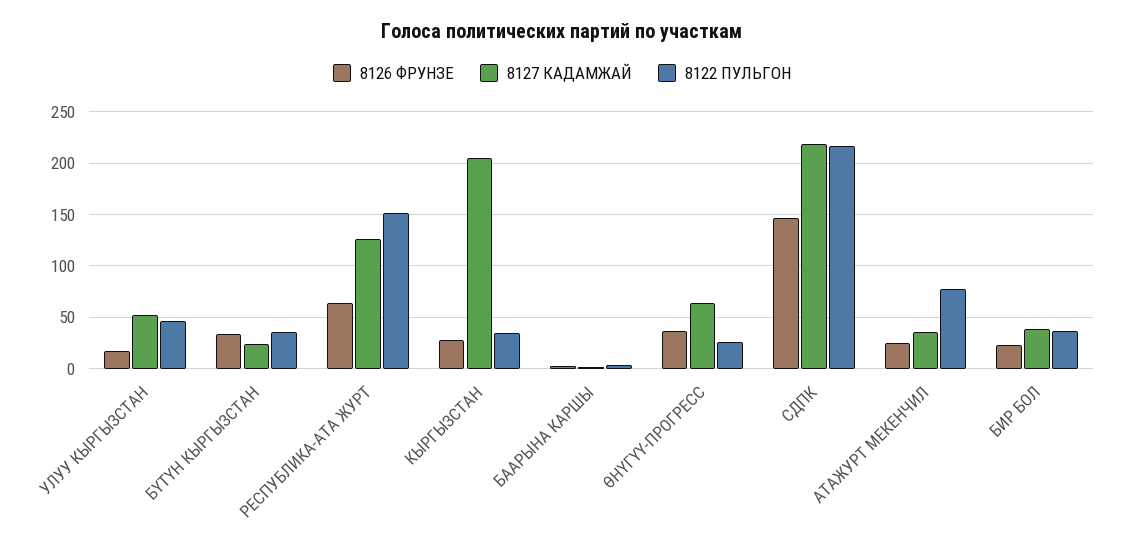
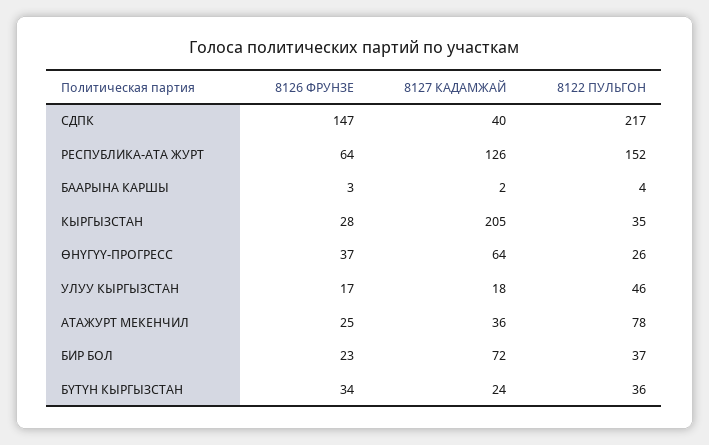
  {
    "8126 ФРУНЗЕ": {
      "УЛУУ КЫРГЫЗСТАН": 17,
      "БҮТҮН КЫРГЫЗСТАН": 34,
      "РЕСПУБЛИКА-АТА ЖУРТ": 64,
      "КЫРГЫЗСТАН": 28,
      "БААРЫНА КАРШЫ": 3,
      "ӨНҮГҮҮ-ПРОГРЕСС": 37,
      "СДПК": 147,
      "АТАЖУРТ МЕКЕНЧИЛ": 25,
      "БИР БОЛ": 23
    },
    "8127 КАДАМЖАЙ": {
-     "УЛУУ КЫРГЫЗСТАН": 50,
+     "УЛУУ КЫРГЫЗСТАН": 18,
      "БҮТҮН КЫРГЫЗСТАН": 24,
      "РЕСПУБЛИКА-АТА ЖУРТ": 126,
      "КЫРГЫЗСТАН": 205,
      "БААРЫНА КАРШЫ": 2,
      "ӨНҮГҮҮ-ПРОГРЕСС": 64,
-     "СДПК": 220,
+     "СДПК": 40,
      "АТАЖУРТ МЕКЕНЧИЛ": 36,
-     "БИР БОЛ": 40
+     "БИР БОЛ": 72
    },
    "8122 ПУЛЬГОН": {
      "УЛУУ КЫРГЫЗСТАН": 46,
      "БҮТҮН КЫРГЫЗСТАН": 36,
      "РЕСПУБЛИКА-АТА ЖУРТ": 152,
      "КЫРГЫЗСТАН": 35,
      "БААРЫНА КАРШЫ": 4,
      "ӨНҮГҮҮ-ПРОГРЕСС": 26,
      "СДПК": 217,
      "АТАЖУРТ МЕКЕНЧИЛ": 78,
      "БИР БОЛ": 37
    }
  }

